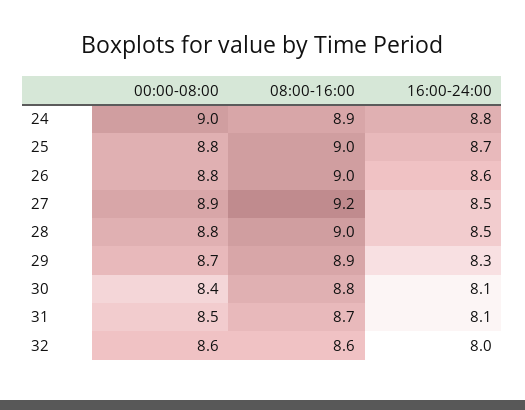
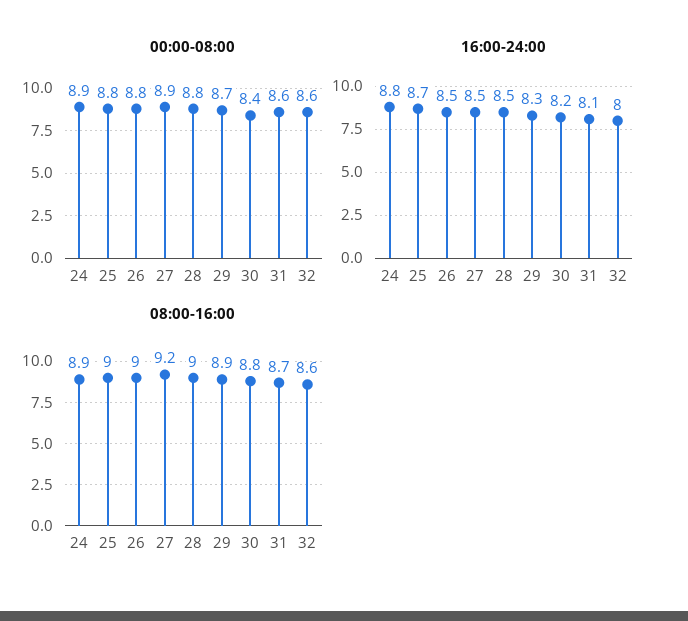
  {
    "00:00-08:00": {
-     "24": 9,
+     "24": 8.9,
      "25": 8.8,
      "26": 8.8,
      "27": 8.9,
      "28": 8.8,
      "29": 8.7,
      "30": 8.4,
-     "31": 8.5,
+     "31": 8.6,
      "32": 8.6
    },
    "08:00-16:00": {
      "24": 8.9,
      "25": 9,
      "26": 9,
      "27": 9.2,
      "28": 9,
      "29": 8.9,
      "30": 8.8,
      "31": 8.7,
      "32": 8.6
    },
    "16:00-24:00": {
      "24": 8.8,
      "25": 8.7,
-     "26": 8.6,
+     "26": 8.5,
      "27": 8.5,
      "28": 8.5,
      "29": 8.3,
-     "30": 8.1,
+     "30": 8.2,
      "31": 8.1,
      "32": 8
    }
  }

